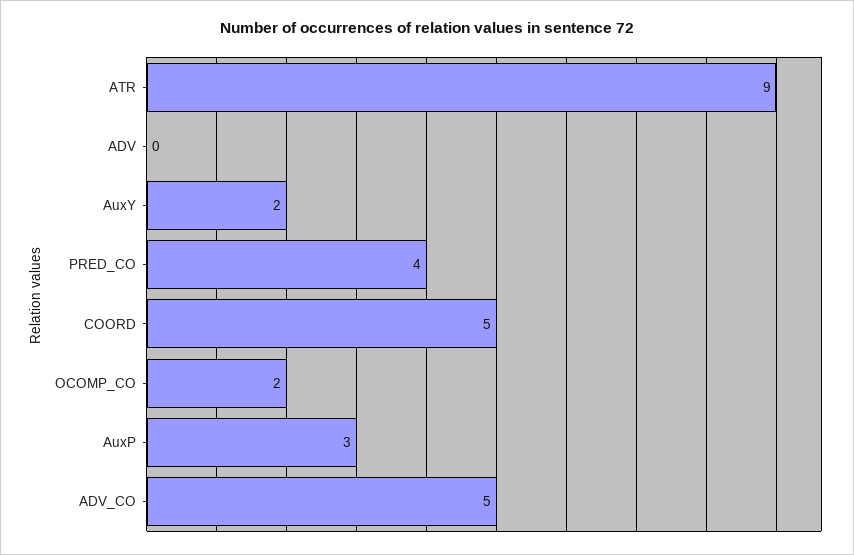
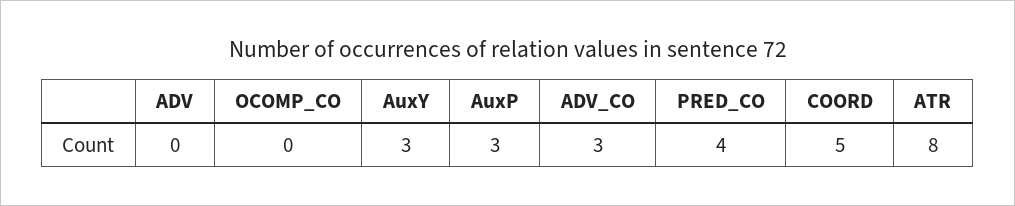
  {
-   "ATR": 9,
+   "ATR": 8,
    "ADV": 0,
-   "AuxY": 2,
+   "AuxY": 3,
    "PRED_CO": 4,
    "COORD": 5,
-   "OCOMP_CO": 2,
+   "OCOMP_CO": 0,
    "AuxP": 3,
-   "ADV_CO": 5
+   "ADV_CO": 3
  }

